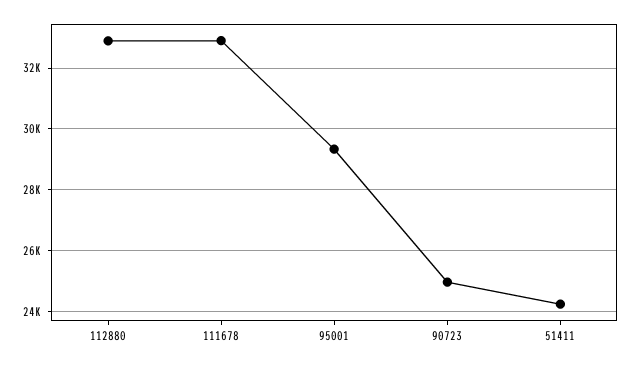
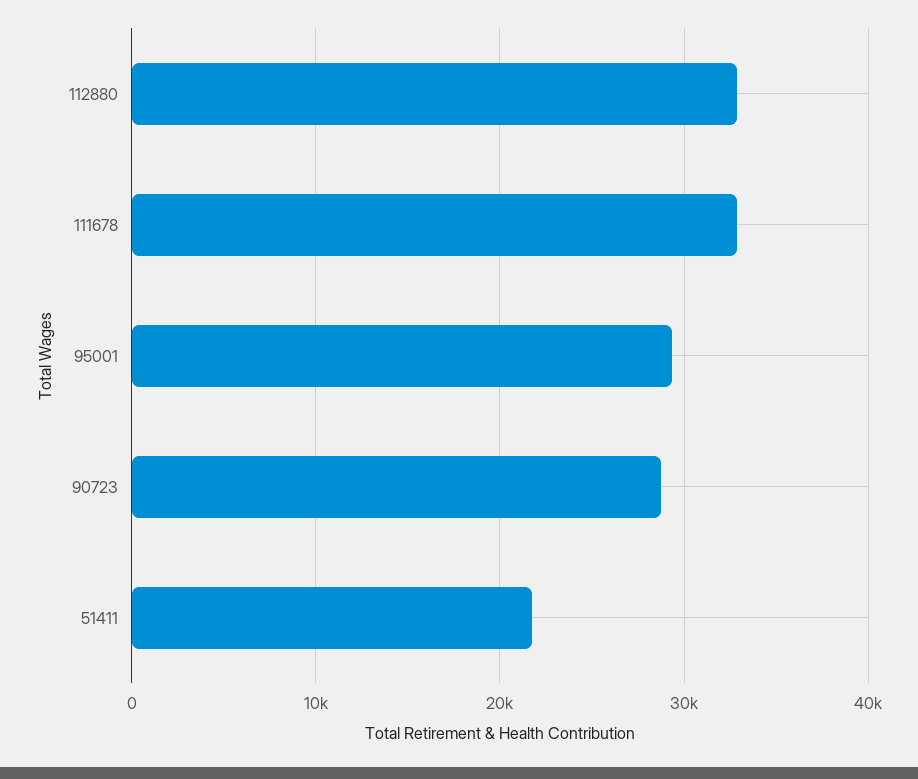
  {
    "112880": 32800,
    "111678": 32800,
    "95001": 29400,
-   "90723": 25000,
+   "90723": 29000,
-   "51411": 24200
+   "51411": 22000
  }

